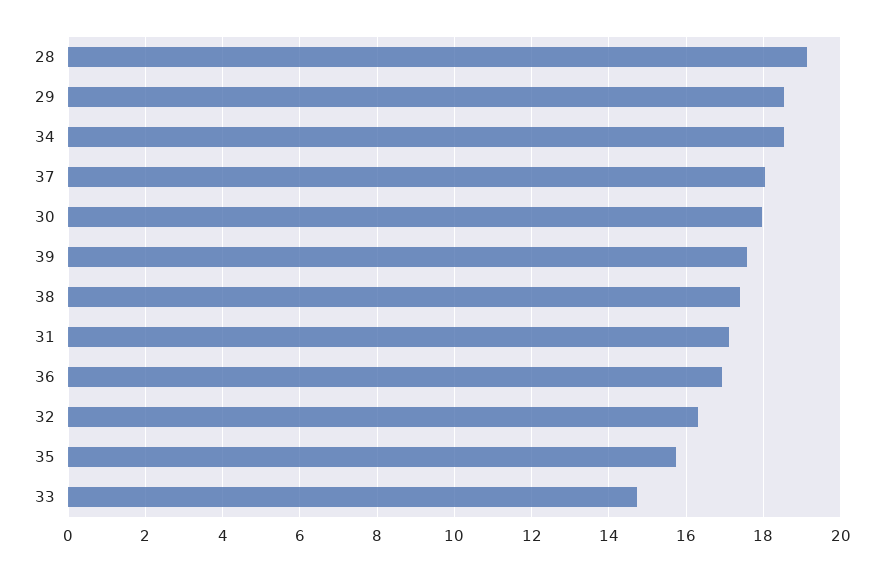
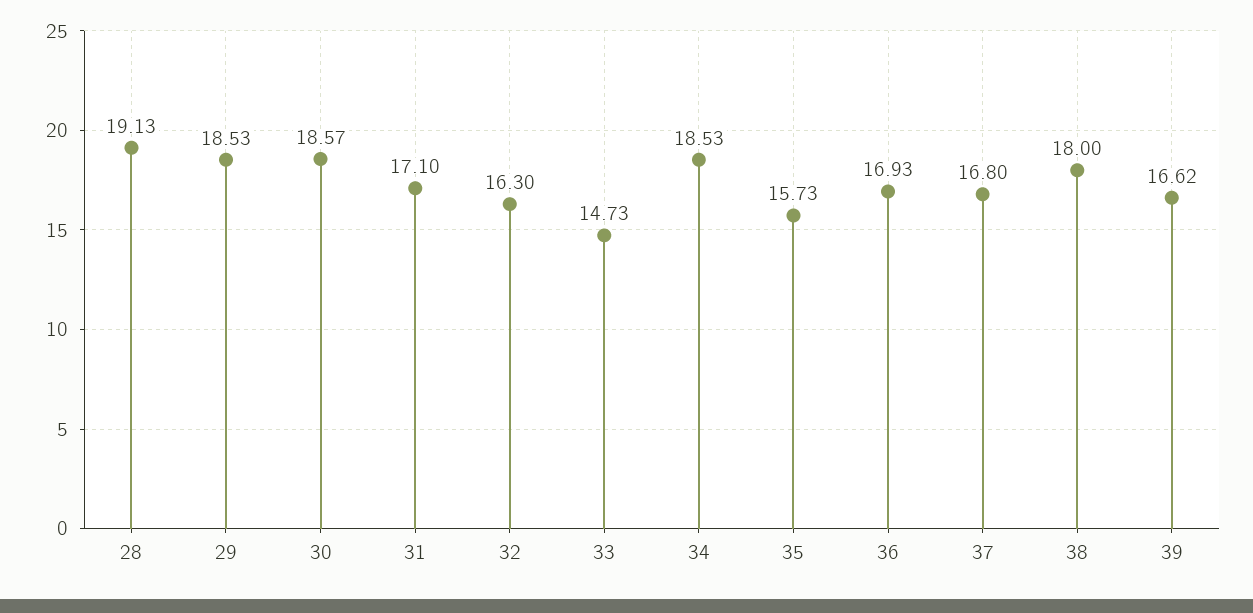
  {
    "28": 19.13,
    "29": 18.53,
    "34": 18.53,
-   "37": 18,
+   "37": 16.8,
-   "30": 18,
+   "30": 18.57,
-   "39": 17.6,
+   "39": 16.62,
-   "38": 17.4,
+   "38": 18,
    "31": 17.1,
    "36": 16.93,
    "32": 16.3,
    "35": 15.73,
    "33": 14.73
  }

